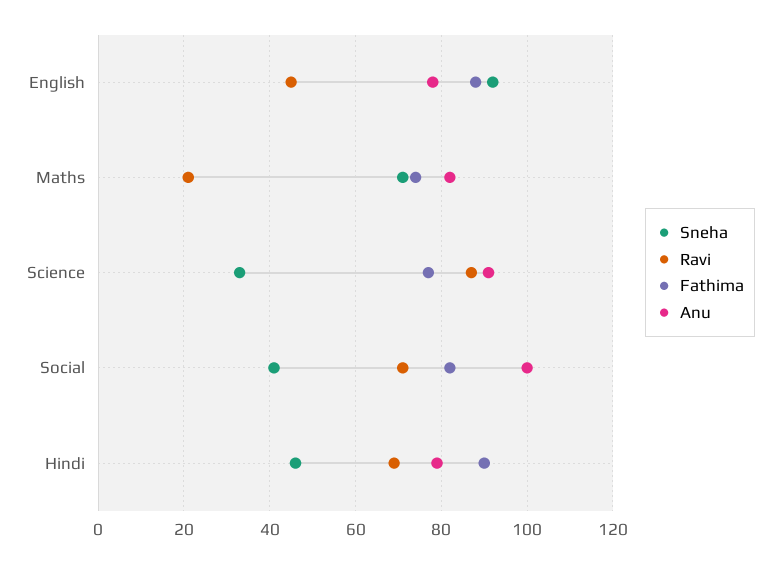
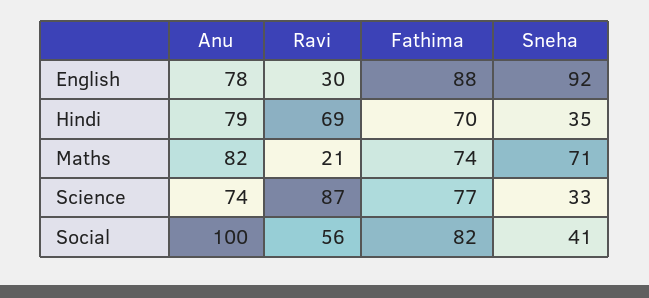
  {
    "Sneha": {
      "English": 92,
      "Maths": 71,
      "Science": 33,
      "Social": 41,
-     "Hindi": 45
+     "Hindi": 35
    },
    "Ravi": {
-     "English": 45,
+     "English": 30,
      "Maths": 21,
      "Science": 87,
-     "Social": 70,
+     "Social": 56,
      "Hindi": 69
    },
    "Fathima": {
      "English": 88,
      "Maths": 74,
      "Science": 77,
      "Social": 82,
-     "Hindi": 90
+     "Hindi": 70
    },
    "Anu": {
      "English": 78,
      "Maths": 82,
-     "Science": 90,
+     "Science": 74,
      "Social": 100,
      "Hindi": 79
    }
  }

